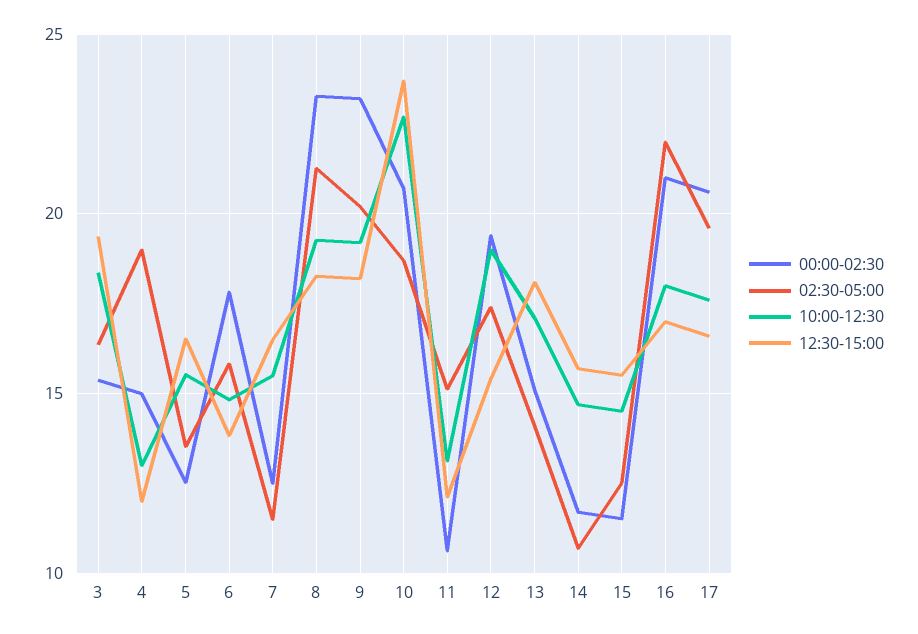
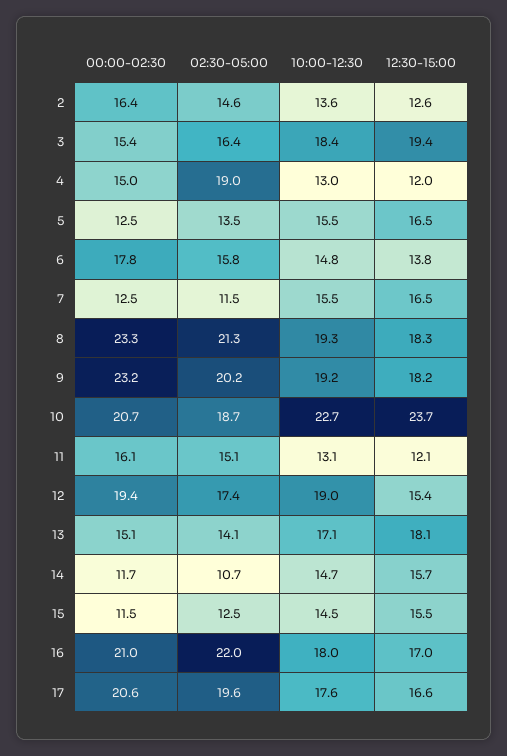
  {
    "00:00-02:30": {
      "3": 15.4,
      "4": 15,
      "5": 12.5,
      "6": 17.8,
      "7": 12.5,
      "8": 23.3,
      "9": 23.2,
      "10": 20.7,
-     "11": 10.5,
+     "11": 16.1,
      "12": 19.4,
      "13": 15.1,
      "14": 11.7,
      "15": 11.5,
      "16": 21,
-     "17": 20.6
+     "17": 20.6,
+     "2": 16.4
    },
    "02:30-05:00": {
      "3": 16.4,
      "4": 19,
      "5": 13.5,
      "6": 15.8,
      "7": 11.5,
      "8": 21.3,
      "9": 20.2,
      "10": 18.7,
      "11": 15.1,
      "12": 17.4,
      "13": 14.1,
      "14": 10.7,
      "15": 12.5,
      "16": 22,
-     "17": 19.6
+     "17": 19.6,
+     "2": 14.6
    },
    "10:00-12:30": {
      "3": 18.4,
      "4": 13,
      "5": 15.5,
      "6": 14.8,
      "7": 15.5,
      "8": 19.3,
      "9": 19.2,
      "10": 22.7,
      "11": 13.1,
      "12": 19,
      "13": 17.1,
      "14": 14.7,
      "15": 14.5,
      "16": 18,
-     "17": 17.6
+     "17": 17.6,
+     "2": 13.6
    },
    "12:30-15:00": {
      "3": 19.4,
      "4": 12,
      "5": 16.5,
      "6": 13.8,
      "7": 16.5,
      "8": 18.3,
      "9": 18.2,
      "10": 23.7,
      "11": 12.1,
      "12": 15.4,
      "13": 18.1,
      "14": 15.7,
      "15": 15.5,
      "16": 17,
-     "17": 16.6
+     "17": 16.6,
+     "2": 12.6
    }
  }

